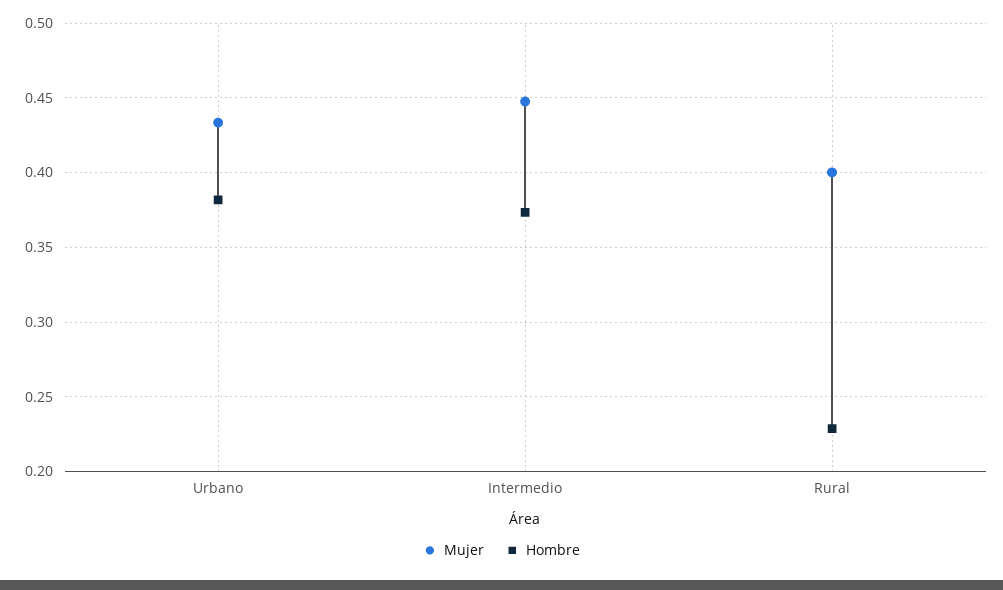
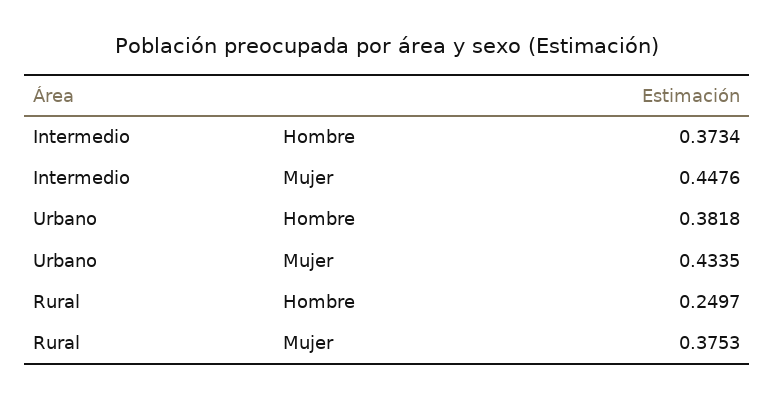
  {
    "Mujer": {
      "Urbano": 0.4335,
      "Intermedio": 0.4476,
-     "Rural": 0.4
+     "Rural": 0.3753
    },
    "Hombre": {
      "Urbano": 0.3818,
      "Intermedio": 0.3734,
-     "Rural": 0.23
+     "Rural": 0.2497
    }
  }

